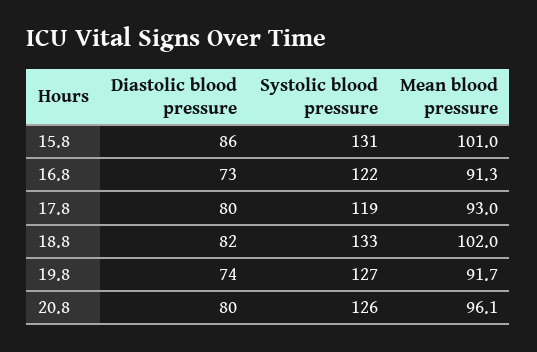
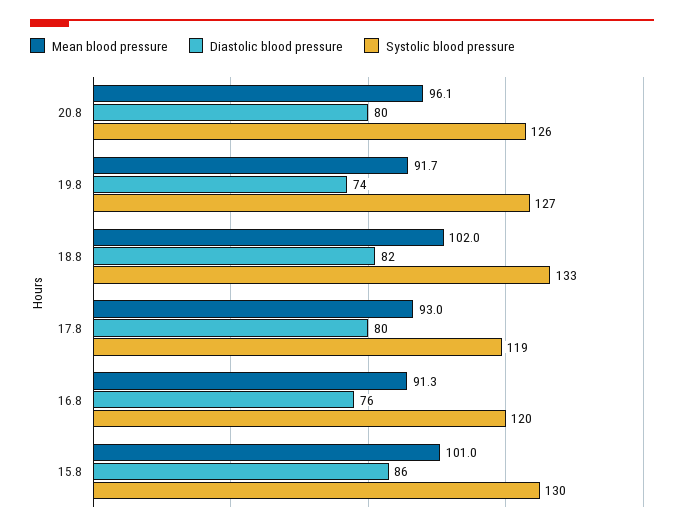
  {
    "Diastolic blood pressure": {
      "15.8": 86,
-     "16.8": 73,
+     "16.8": 76,
      "17.8": 80,
      "18.8": 82,
      "19.8": 74,
      "20.8": 80
    },
    "Systolic blood pressure": {
-     "15.8": 131,
+     "15.8": 130,
-     "16.8": 122,
+     "16.8": 120,
      "17.8": 119,
      "18.8": 133,
      "19.8": 127,
      "20.8": 126
    },
    "Mean blood pressure": {
      "15.8": 101,
      "16.8": 91.3,
      "17.8": 93,
      "18.8": 102,
      "19.8": 91.7,
      "20.8": 96.1
    }
  }

